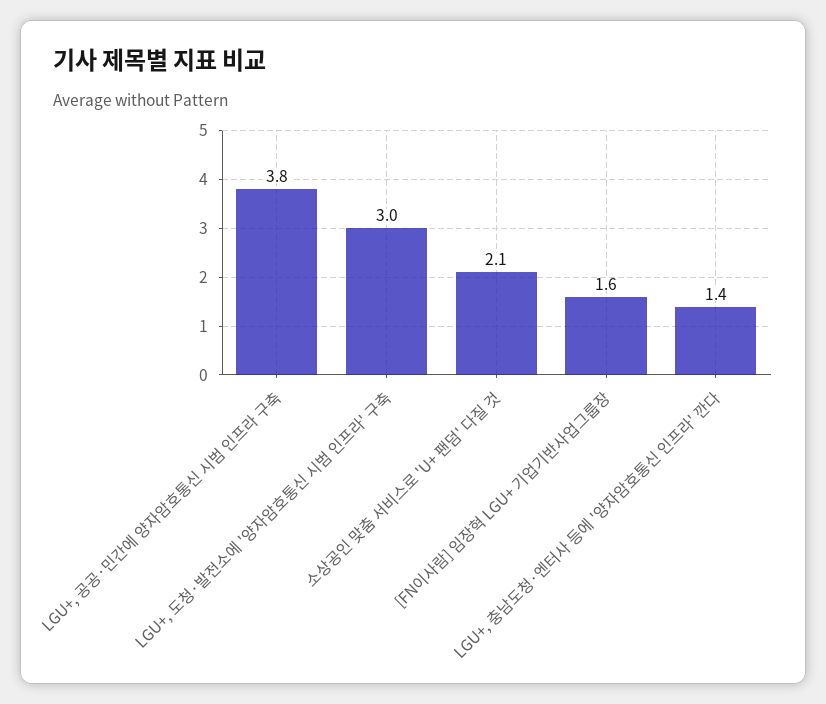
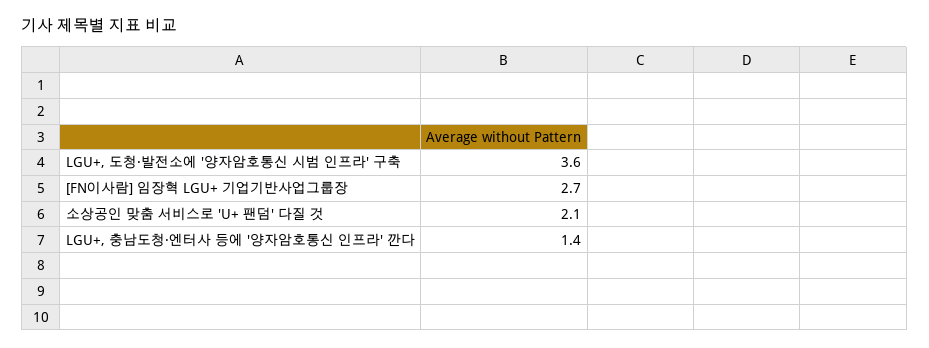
  {
-   "LGU+, 공공·민간에 양자암호통신 시범 인프라 구축": 3.8,
-   "LGU+, 도청·발전소에 '양자암호통신 시범 인프라' 구축": 3,
+   "LGU+, 도청·발전소에 '양자암호통신 시범 인프라' 구축": 3.6,
    "소상공인 맞춤 서비스로 'U+ 팬덤' 다질 것": 2.1,
-   "[FN이사람] 임장혁 LGU+ 기업기반사업그룹장": 1.6,
+   "[FN이사람] 임장혁 LGU+ 기업기반사업그룹장": 2.7,
    "LGU+, 충남도청·엔터사 등에 '양자암호통신 인프라' 깐다": 1.4
  }

